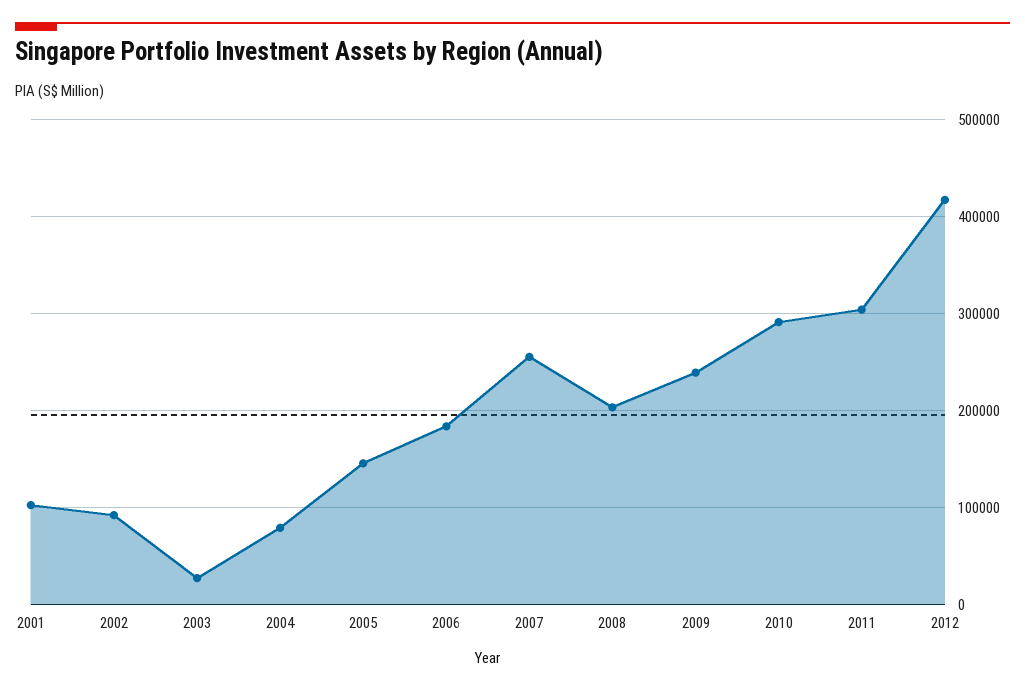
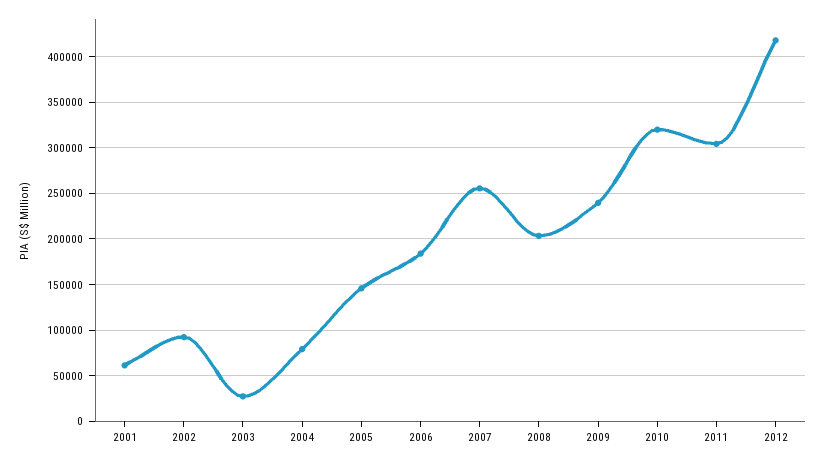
  {
-   "2001": 100000,
+   "2001": 60000,
    "2002": 90000,
    "2003": 30000,
    "2004": 80000,
    "2005": 150000,
    "2006": 180000,
    "2007": 260000,
    "2008": 200000,
    "2009": 240000,
-   "2010": 290000,
+   "2010": 320000,
    "2011": 300000,
    "2012": 420000
  }

